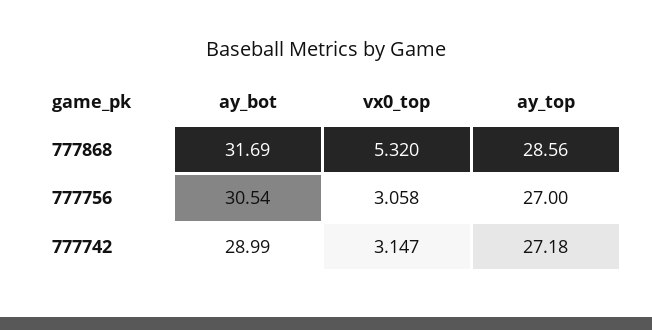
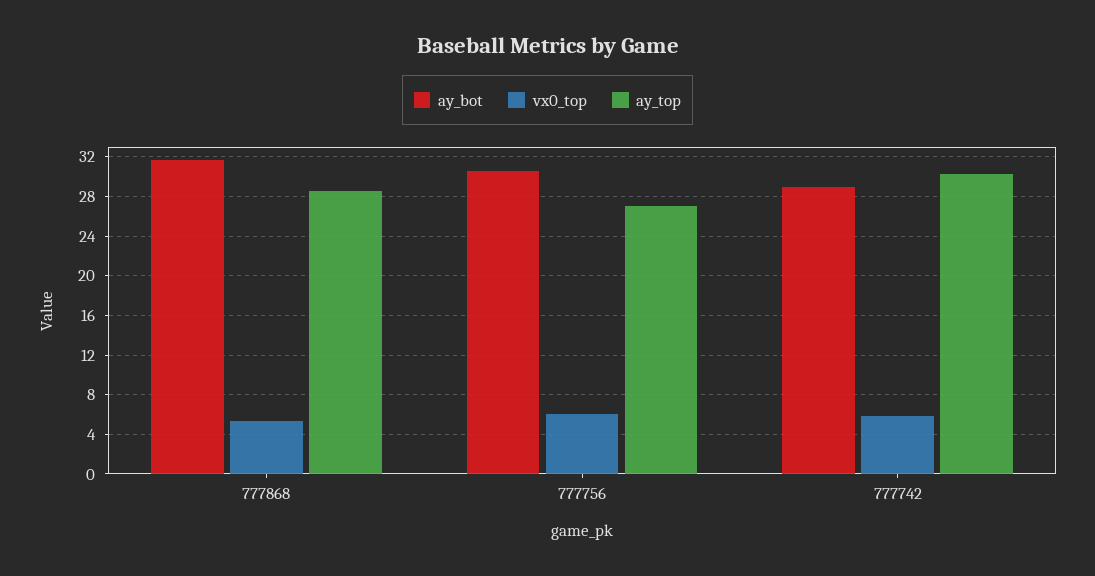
  {
    "ay_bot": {
      "777868": 31.69,
      "777756": 30.54,
      "777742": 28.99
    },
    "vx0_top": {
      "777868": 5.32,
-     "777756": 3.058,
+     "777756": 6,
-     "777742": 3.147
+     "777742": 6
    },
    "ay_top": {
      "777868": 28.56,
      "777756": 27,
-     "777742": 27.18
+     "777742": 30
    }
  }

